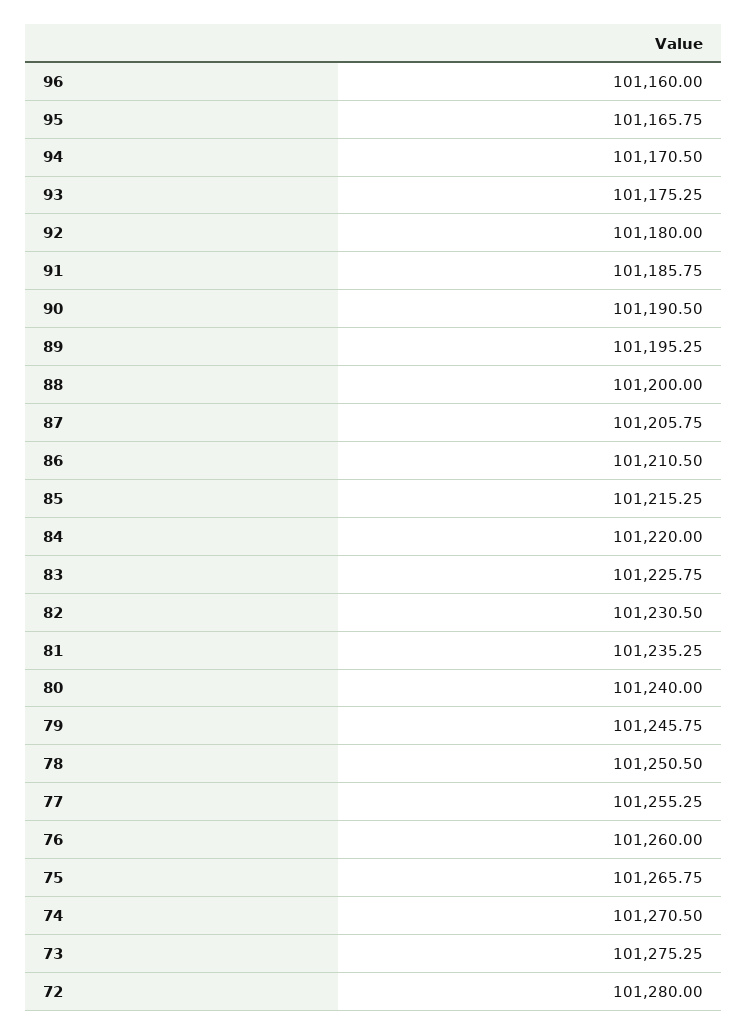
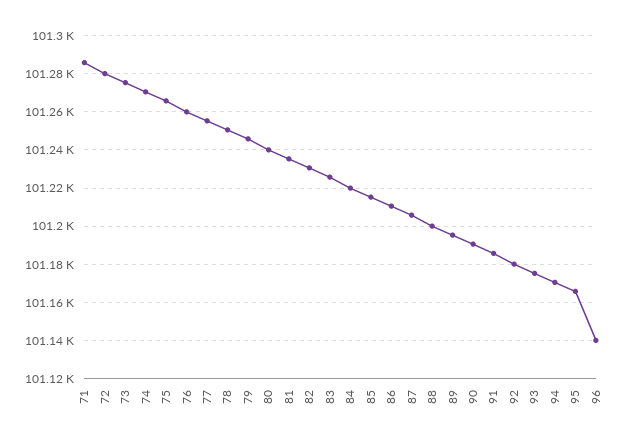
  {
-   "96": 101160,
+   "96": 101140,
    "95": 101165.75,
    "94": 101170.5,
    "93": 101175.25,
    "92": 101180,
    "91": 101185.75,
    "90": 101190.5,
    "89": 101195.25,
    "88": 101200,
    "87": 101205.75,
    "86": 101210.5,
    "85": 101215.25,
    "84": 101220,
    "83": 101225.75,
    "82": 101230.5,
    "81": 101235.25,
    "80": 101240,
    "79": 101245.75,
    "78": 101250.5,
    "77": 101255.25,
    "76": 101260,
    "75": 101265.75,
    "74": 101270.5,
    "73": 101275.25,
-   "72": 101280
+   "72": 101280,
+   "71": 101285
  }

